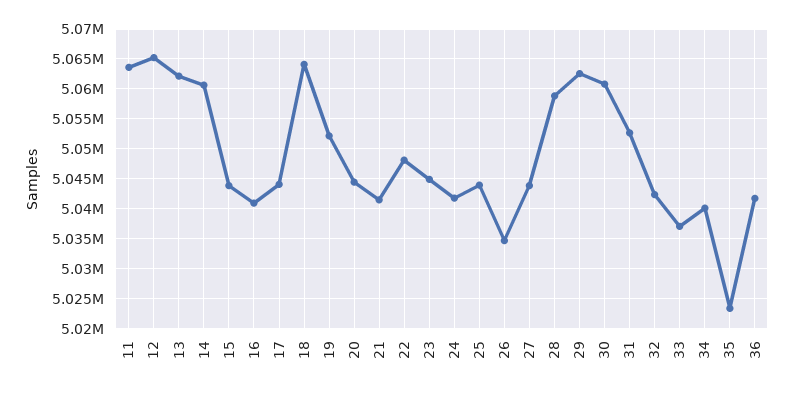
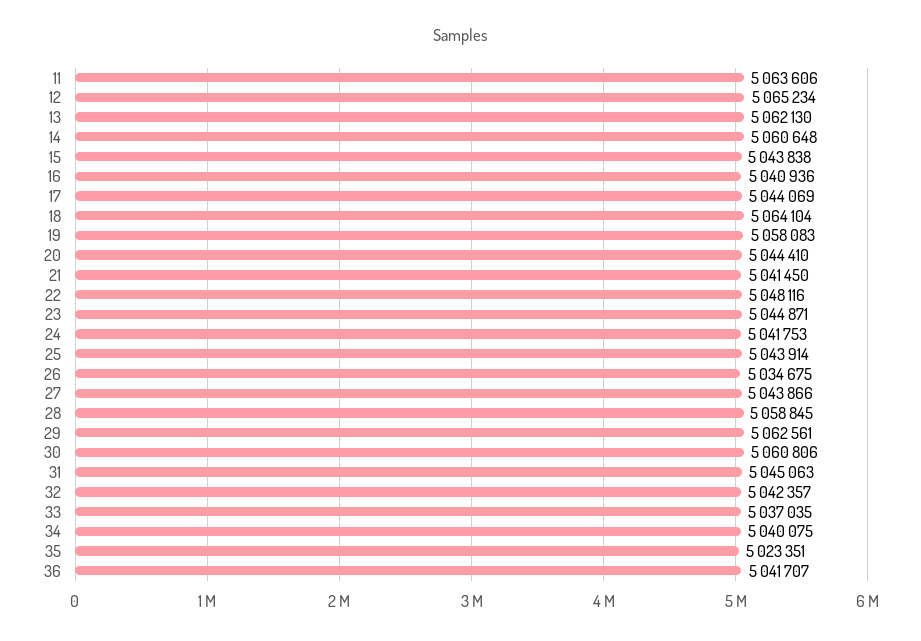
  {
    "11": 5063606,
    "12": 5065234,
    "13": 5062130,
    "14": 5060648,
    "15": 5043838,
    "16": 5040936,
    "17": 5044069,
    "18": 5064104,
-   "19": 5052500,
+   "19": 5058083,
    "20": 5044410,
    "21": 5041450,
    "22": 5048116,
    "23": 5044871,
    "24": 5041753,
    "25": 5043914,
    "26": 5034675,
    "27": 5043866,
    "28": 5058845,
    "29": 5062561,
    "30": 5060806,
-   "31": 5052500,
+   "31": 5045063,
    "32": 5042357,
    "33": 5037035,
    "34": 5040075,
    "35": 5023351,
    "36": 5041707
  }

